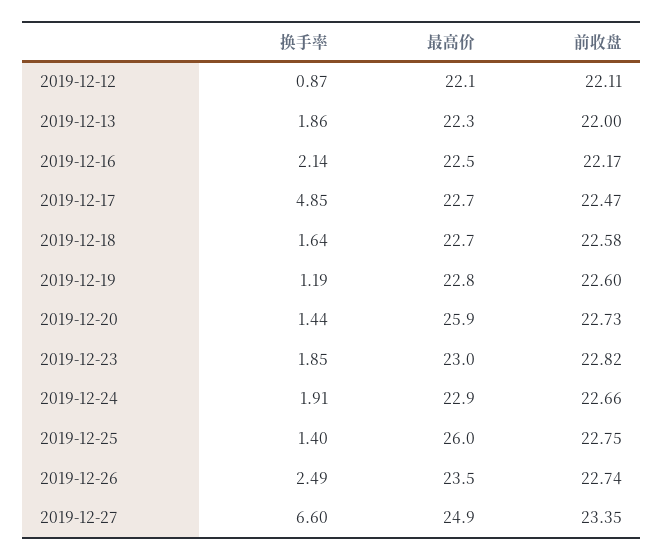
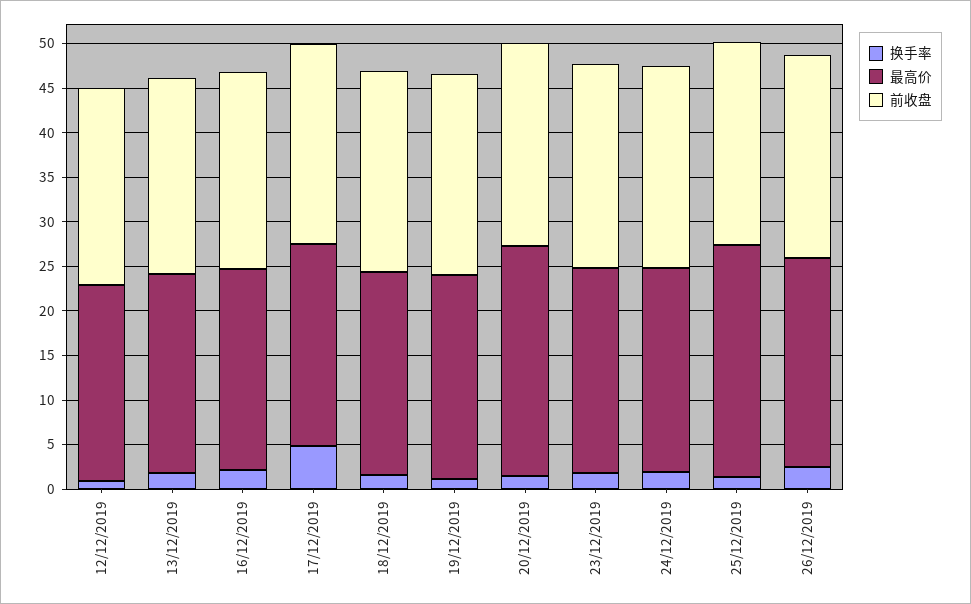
  {
    "换手率": {
      "2019-12-12": 0.87,
      "2019-12-13": 1.86,
      "2019-12-16": 2.14,
      "2019-12-17": 4.85,
      "2019-12-18": 1.64,
      "2019-12-19": 1.19,
      "2019-12-20": 1.44,
      "2019-12-23": 1.85,
      "2019-12-24": 1.91,
      "2019-12-25": 1.4,
-     "2019-12-26": 2.49,
+     "2019-12-26": 2.49
-     "2019-12-27": 6.6
    },
    "最高价": {
      "2019-12-12": 22.1,
      "2019-12-13": 22.3,
      "2019-12-16": 22.5,
      "2019-12-17": 22.7,
      "2019-12-18": 22.7,
      "2019-12-19": 22.8,
      "2019-12-20": 25.9,
      "2019-12-23": 23,
      "2019-12-24": 22.9,
      "2019-12-25": 26,
-     "2019-12-26": 23.5,
+     "2019-12-26": 23.5
-     "2019-12-27": 24.9
    },
    "前收盘": {
      "2019-12-12": 22.11,
      "2019-12-13": 22,
      "2019-12-16": 22.17,
      "2019-12-17": 22.47,
      "2019-12-18": 22.58,
      "2019-12-19": 22.6,
      "2019-12-20": 22.73,
      "2019-12-23": 22.82,
      "2019-12-24": 22.66,
      "2019-12-25": 22.75,
-     "2019-12-26": 22.74,
+     "2019-12-26": 22.74
-     "2019-12-27": 23.35
    }
  }

